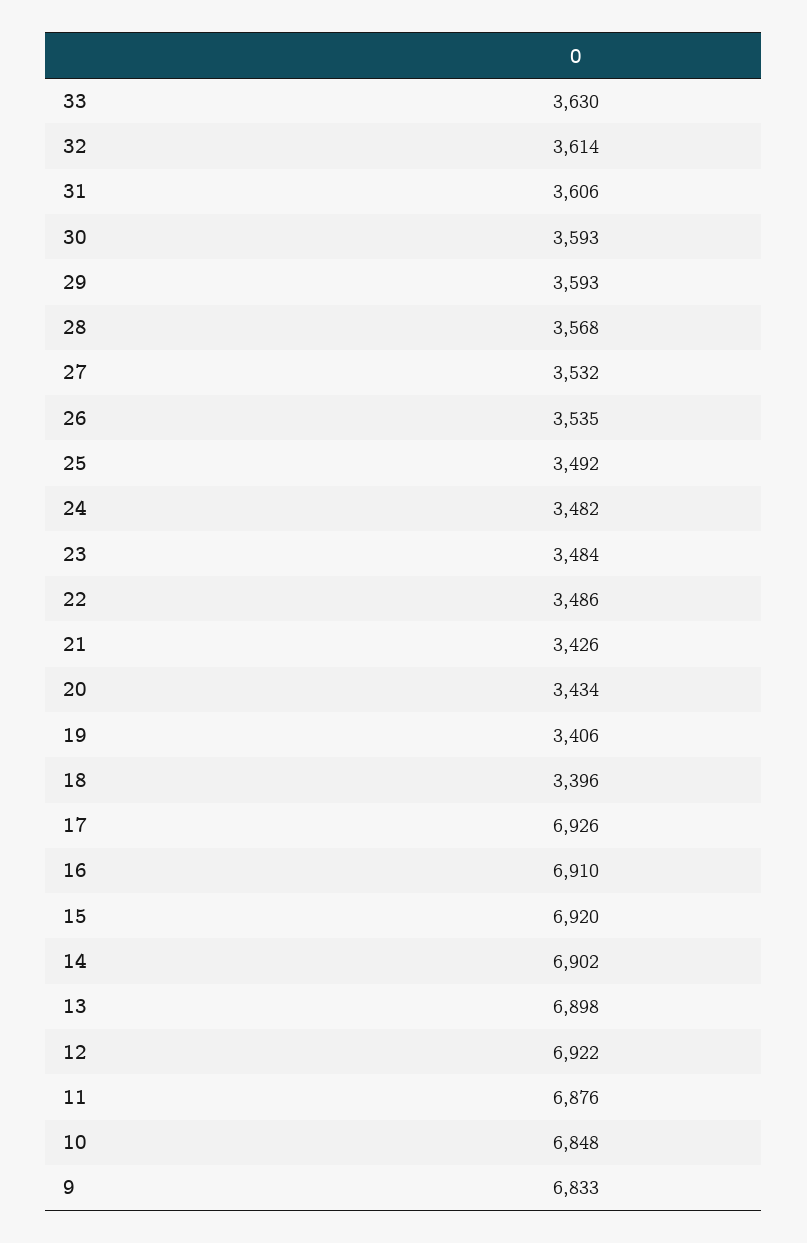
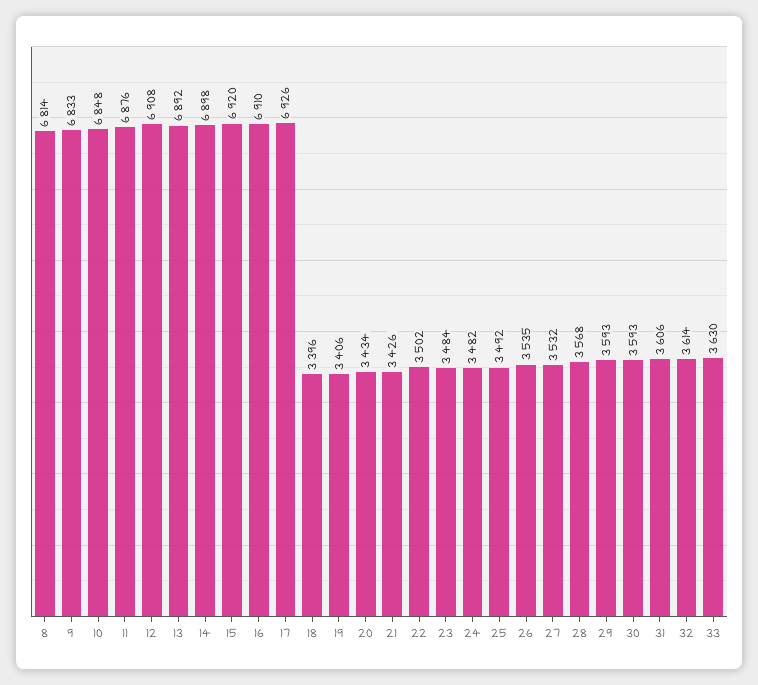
  {
    "33": 3630,
    "32": 3614,
    "31": 3606,
    "30": 3593,
    "29": 3593,
    "28": 3568,
    "27": 3532,
    "26": 3535,
    "25": 3492,
    "24": 3482,
    "23": 3484,
-   "22": 3486,
+   "22": 3502,
    "21": 3426,
    "20": 3434,
    "19": 3406,
    "18": 3396,
    "17": 6926,
    "16": 6910,
    "15": 6920,
-   "14": 6902,
+   "14": 6898,
-   "13": 6898,
+   "13": 6892,
-   "12": 6922,
+   "12": 6908,
    "11": 6876,
    "10": 6848,
-   "9": 6833
+   "9": 6833,
+   "8": 6814
  }

